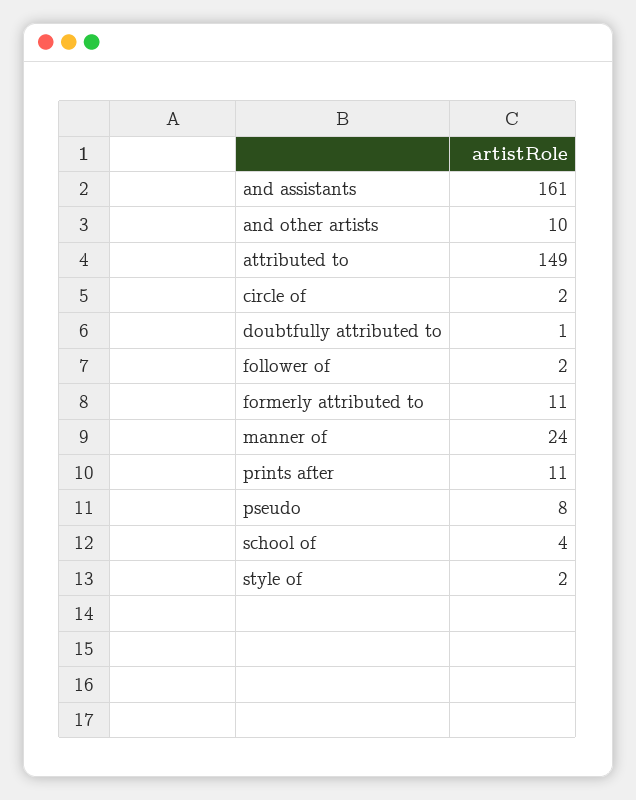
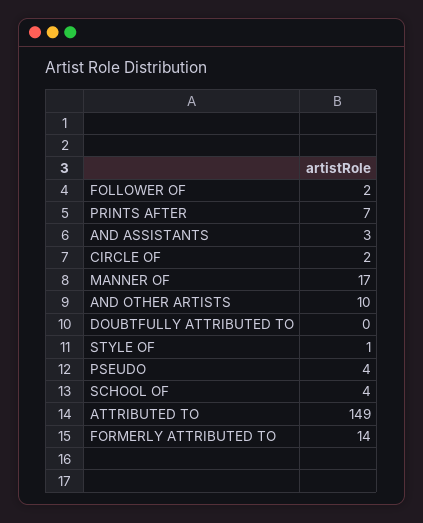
  {
-   "and assistants": 161,
+   "and assistants": 3,
    "and other artists": 10,
    "attributed to": 149,
    "circle of": 2,
-   "doubtfully attributed to": 1,
+   "doubtfully attributed to": 0,
    "follower of": 2,
-   "formerly attributed to": 11,
+   "formerly attributed to": 14,
-   "manner of": 24,
+   "manner of": 17,
-   "prints after": 11,
+   "prints after": 7,
-   "pseudo": 8,
+   "pseudo": 4,
    "school of": 4,
-   "style of": 2
+   "style of": 1
  }

